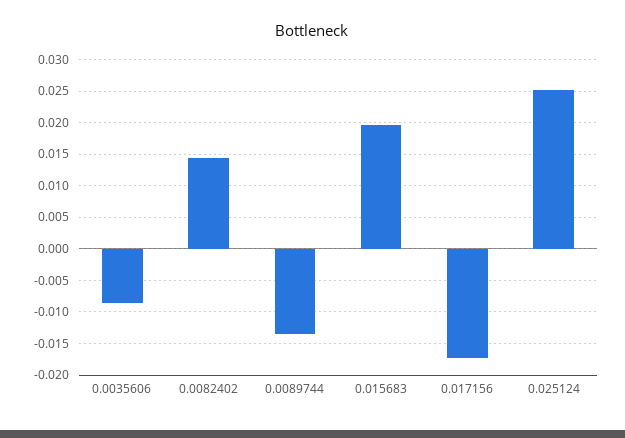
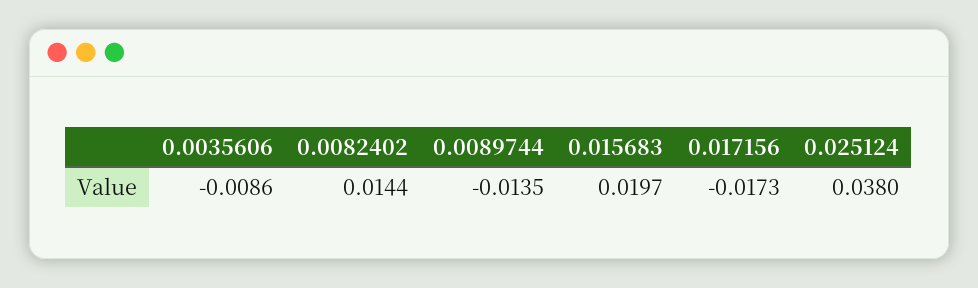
  {
    "0.0035606": -0.0086,
    "0.0082402": 0.0144,
    "0.0089744": -0.0135,
    "0.015683": 0.0197,
    "0.017156": -0.0173,
-   "0.025124": 0.025
+   "0.025124": 0.038
  }

